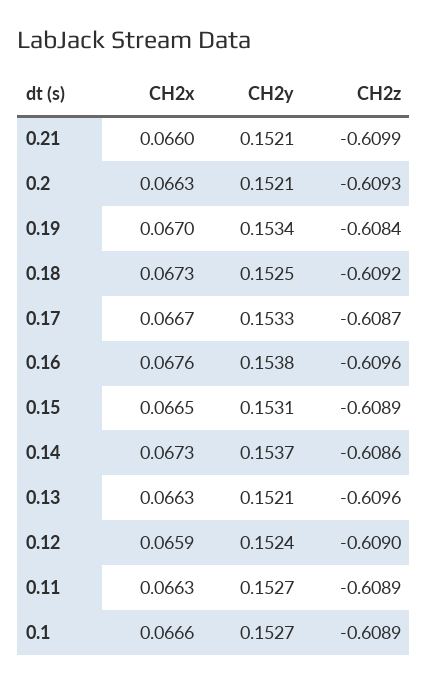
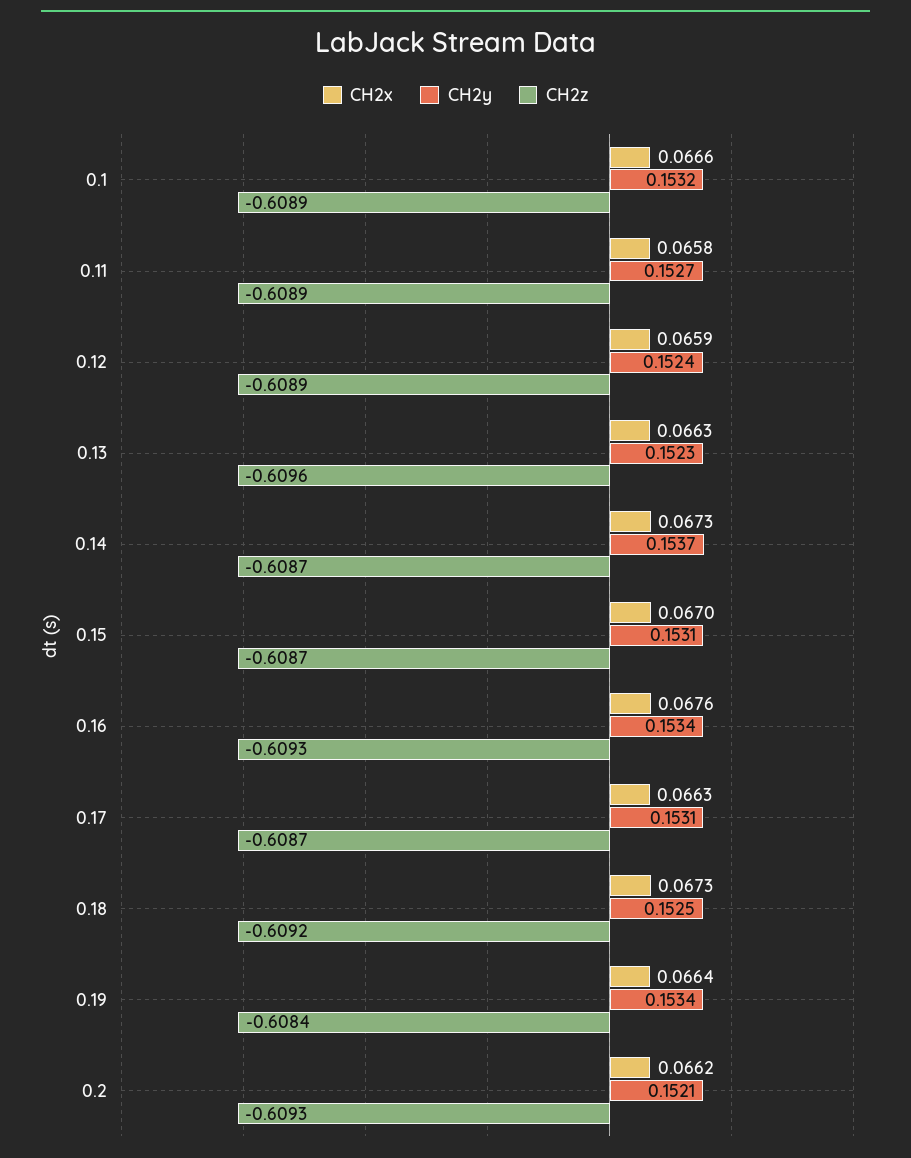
  {
    "CH2x": {
-     "0.21": 0.066,
-     "0.2": 0.0663,
+     "0.2": 0.0662,
-     "0.19": 0.067,
+     "0.19": 0.0664,
      "0.18": 0.0673,
-     "0.17": 0.0667,
+     "0.17": 0.0663,
      "0.16": 0.0676,
-     "0.15": 0.0665,
+     "0.15": 0.067,
      "0.14": 0.0673,
      "0.13": 0.0663,
      "0.12": 0.0659,
-     "0.11": 0.0663,
+     "0.11": 0.0658,
      "0.1": 0.0666
    },
    "CH2y": {
-     "0.21": 0.1521,
      "0.2": 0.1521,
      "0.19": 0.1534,
      "0.18": 0.1525,
-     "0.17": 0.1533,
+     "0.17": 0.1531,
-     "0.16": 0.1538,
+     "0.16": 0.1534,
      "0.15": 0.1531,
      "0.14": 0.1537,
-     "0.13": 0.1521,
+     "0.13": 0.1523,
      "0.12": 0.1524,
      "0.11": 0.1527,
-     "0.1": 0.1527
+     "0.1": 0.1532
    },
    "CH2z": {
-     "0.21": -0.6099,
      "0.2": -0.6093,
      "0.19": -0.6084,
      "0.18": -0.6092,
      "0.17": -0.6087,
-     "0.16": -0.6096,
+     "0.16": -0.6093,
-     "0.15": -0.6089,
+     "0.15": -0.6087,
-     "0.14": -0.6086,
+     "0.14": -0.6087,
      "0.13": -0.6096,
-     "0.12": -0.609,
+     "0.12": -0.6089,
      "0.11": -0.6089,
      "0.1": -0.6089
    }
  }

